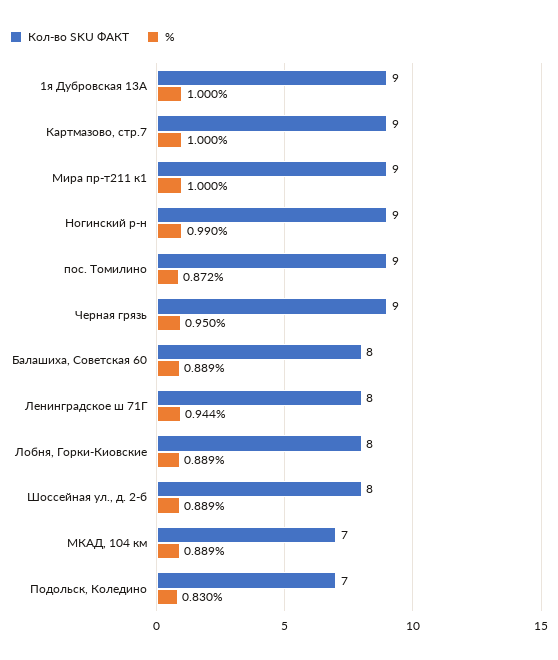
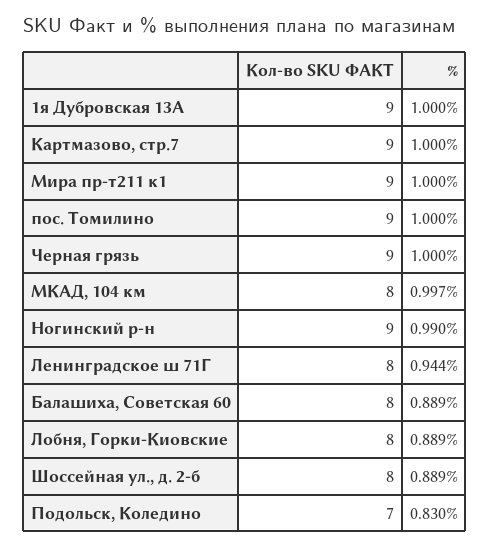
  {
    "Кол-во SKU ФАКТ": {
      "1я Дубровская 13А": 9,
      "Картмазово, стр.7": 9,
      "Мира пр-т211 к1": 9,
      "Ногинский р-н": 9,
      "пос. Томилино": 9,
      "Черная грязь": 9,
      "Балашиха, Советская 60": 8,
      "Ленинградское ш 71Г": 8,
      "Лобня, Горки-Киовские": 8,
      "Шоссейная ул., д. 2-б": 8,
-     "МКАД, 104 км": 7,
+     "МКАД, 104 км": 8,
      "Подольск, Коледино": 7
    },
    "%": {
      "1я Дубровская 13А": 1,
      "Картмазово, стр.7": 1,
      "Мира пр-т211 к1": 1,
      "Ногинский р-н": 0.99,
-     "пос. Томилино": 0.872,
+     "пос. Томилино": 1,
-     "Черная грязь": 0.95,
+     "Черная грязь": 1,
      "Балашиха, Советская 60": 0.889,
      "Ленинградское ш 71Г": 0.944,
      "Лобня, Горки-Киовские": 0.889,
      "Шоссейная ул., д. 2-б": 0.889,
-     "МКАД, 104 км": 0.889,
+     "МКАД, 104 км": 0.997,
      "Подольск, Коледино": 0.83
    }
  }

